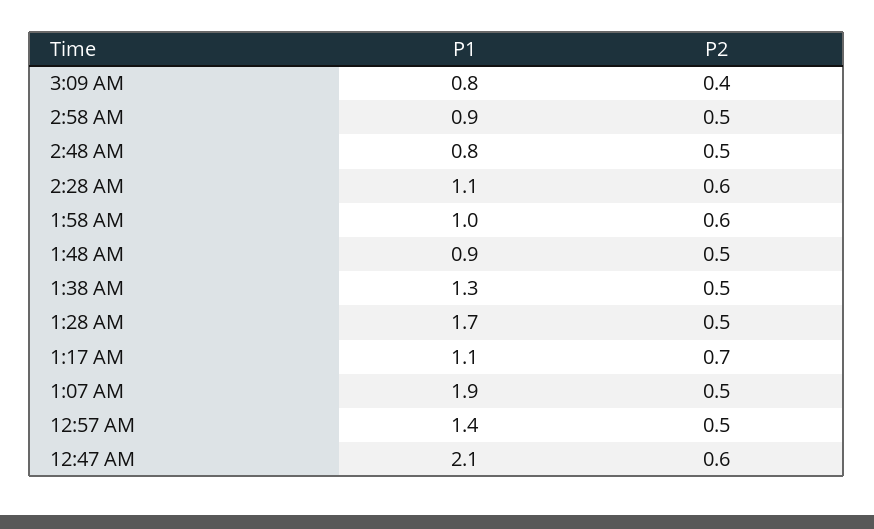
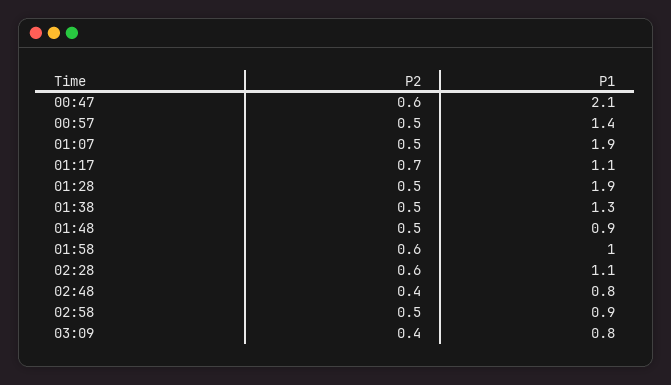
  {
    "P1": {
      "3:09 AM": 0.8,
      "2:58 AM": 0.9,
      "2:48 AM": 0.8,
      "2:28 AM": 1.1,
      "1:58 AM": 1,
      "1:48 AM": 0.9,
      "1:38 AM": 1.3,
-     "1:28 AM": 1.7,
+     "1:28 AM": 1.9,
      "1:17 AM": 1.1,
      "1:07 AM": 1.9,
      "12:57 AM": 1.4,
      "12:47 AM": 2.1
    },
    "P2": {
      "3:09 AM": 0.4,
      "2:58 AM": 0.5,
-     "2:48 AM": 0.5,
+     "2:48 AM": 0.4,
      "2:28 AM": 0.6,
      "1:58 AM": 0.6,
      "1:48 AM": 0.5,
      "1:38 AM": 0.5,
      "1:28 AM": 0.5,
      "1:17 AM": 0.7,
      "1:07 AM": 0.5,
      "12:57 AM": 0.5,
      "12:47 AM": 0.6
    }
  }

